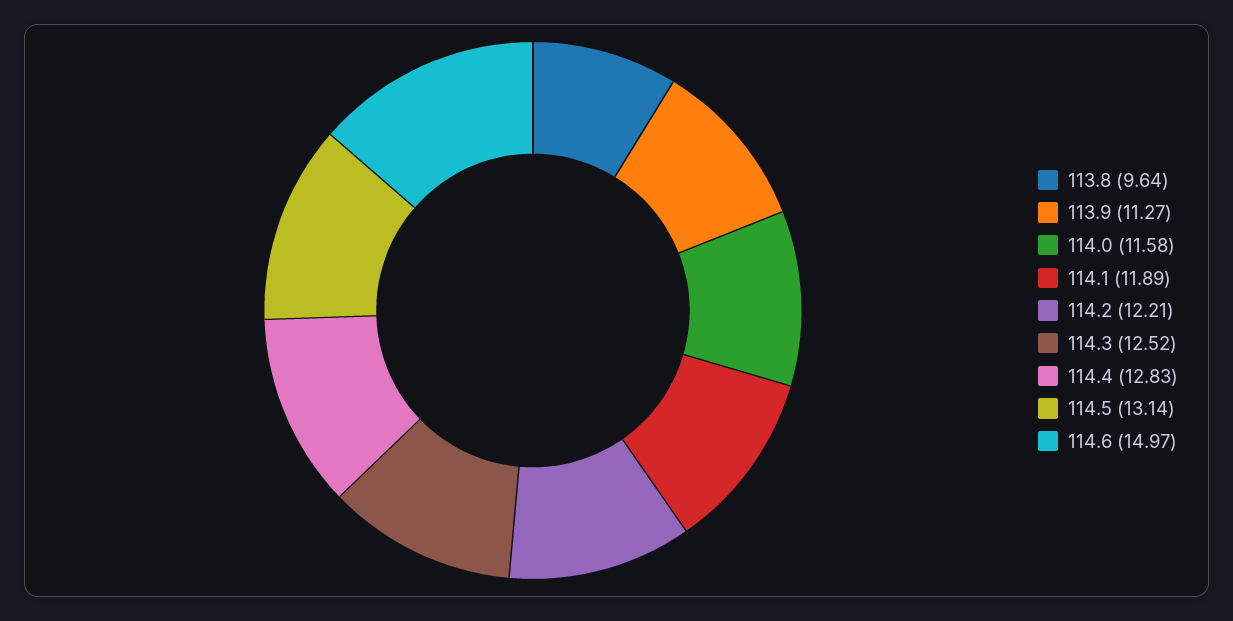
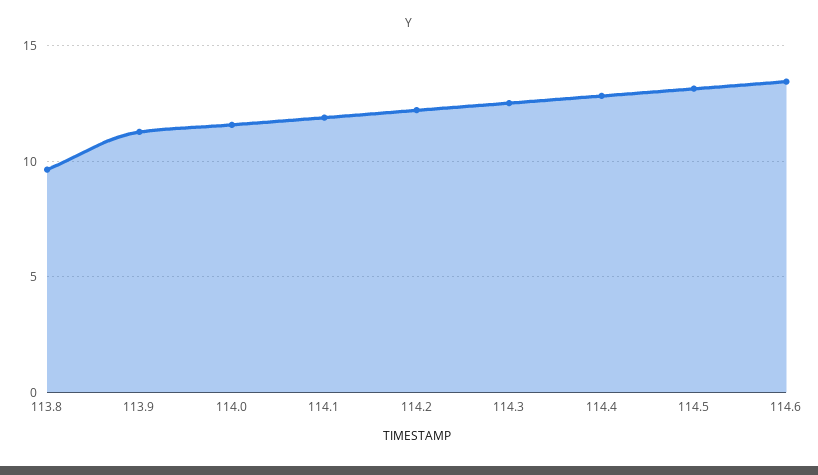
  {
    "113.8": 9.64,
    "113.9": 11.27,
    "114.0": 11.58,
    "114.1": 11.89,
    "114.2": 12.21,
    "114.3": 12.52,
    "114.4": 12.83,
    "114.5": 13.14,
-   "114.6": 14.97
+   "114.6": 13.5
  }

